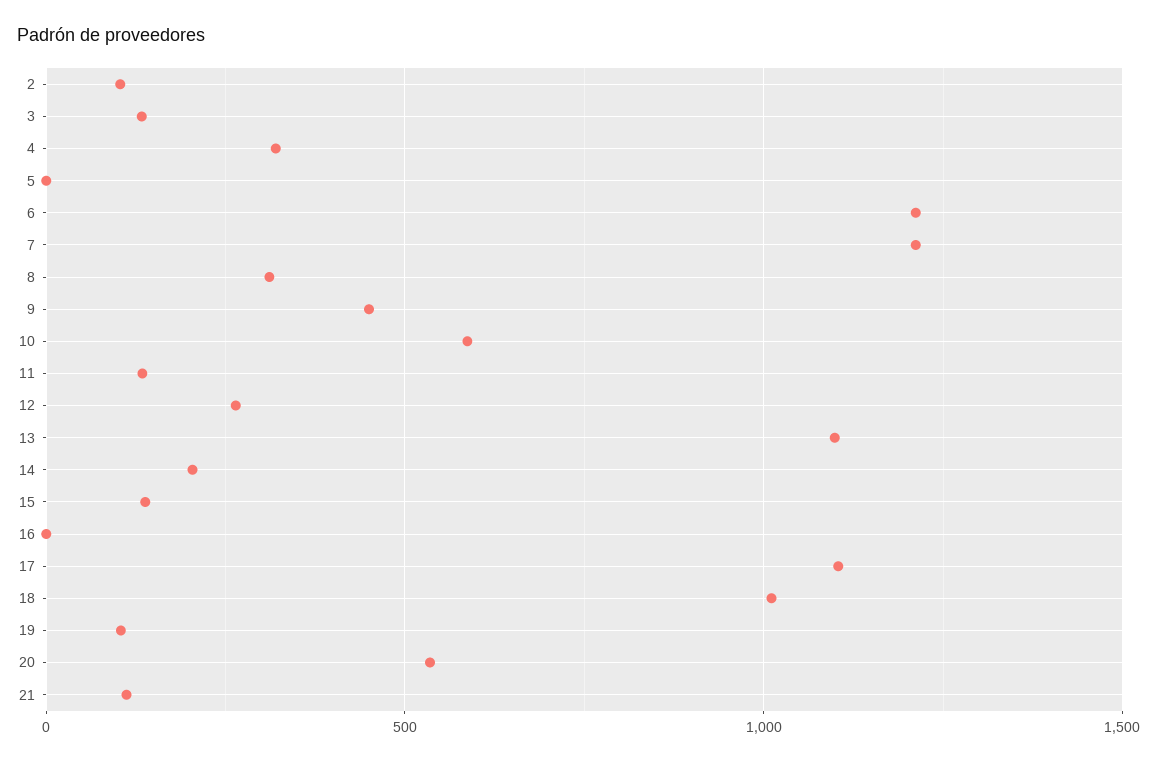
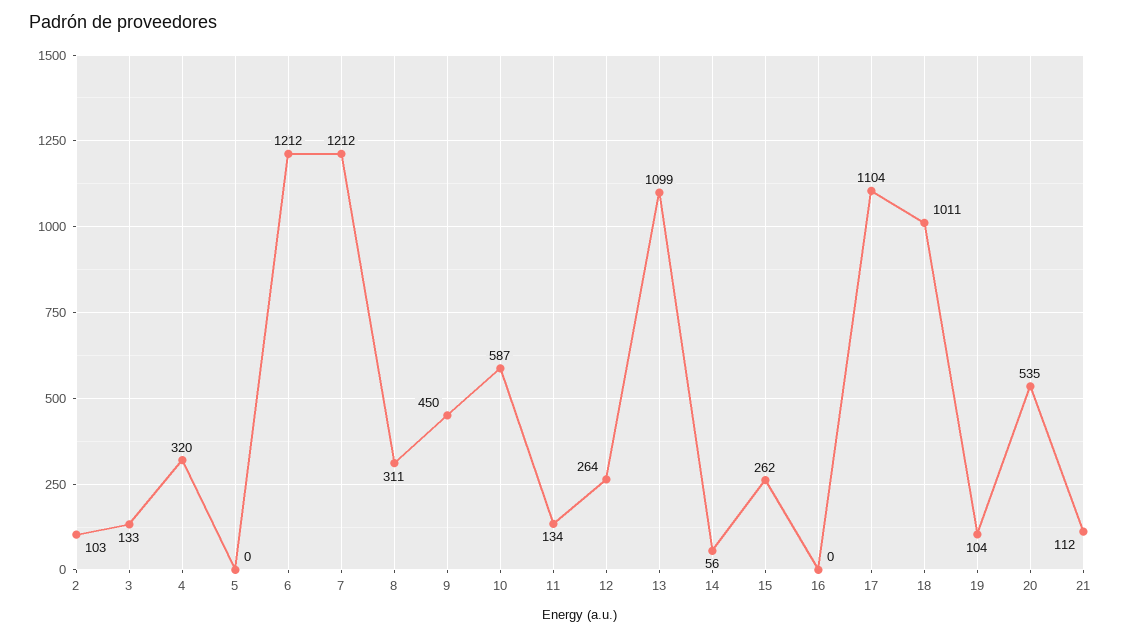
  {
    "2": 103,
    "3": 133,
    "4": 320,
    "5": 0,
    "6": 1212,
    "7": 1212,
    "8": 311,
    "9": 450,
    "10": 587,
    "11": 134,
    "12": 264,
    "13": 1099,
-   "14": 200,
+   "14": 56,
-   "15": 150,
+   "15": 262,
    "16": 0,
    "17": 1104,
    "18": 1011,
    "19": 104,
    "20": 535,
    "21": 112
  }

